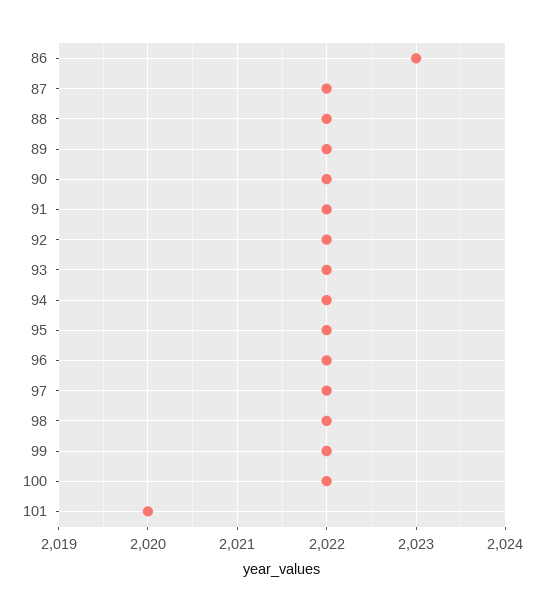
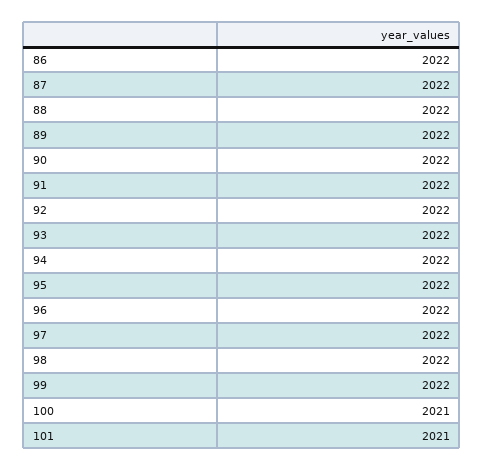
  {
-   "86": 2023,
+   "86": 2022,
    "87": 2022,
    "88": 2022,
    "89": 2022,
    "90": 2022,
    "91": 2022,
    "92": 2022,
    "93": 2022,
    "94": 2022,
    "95": 2022,
    "96": 2022,
    "97": 2022,
    "98": 2022,
    "99": 2022,
-   "100": 2022,
+   "100": 2021,
-   "101": 2020
+   "101": 2021
  }

